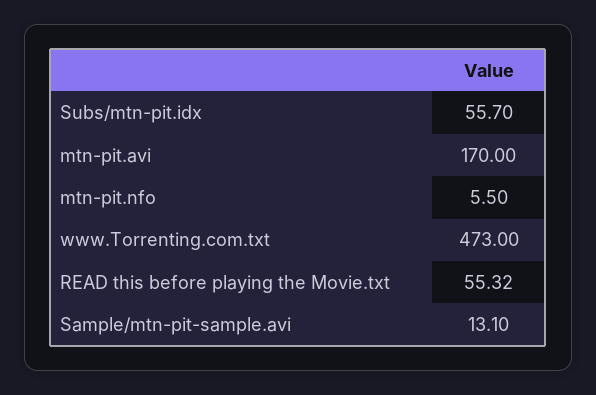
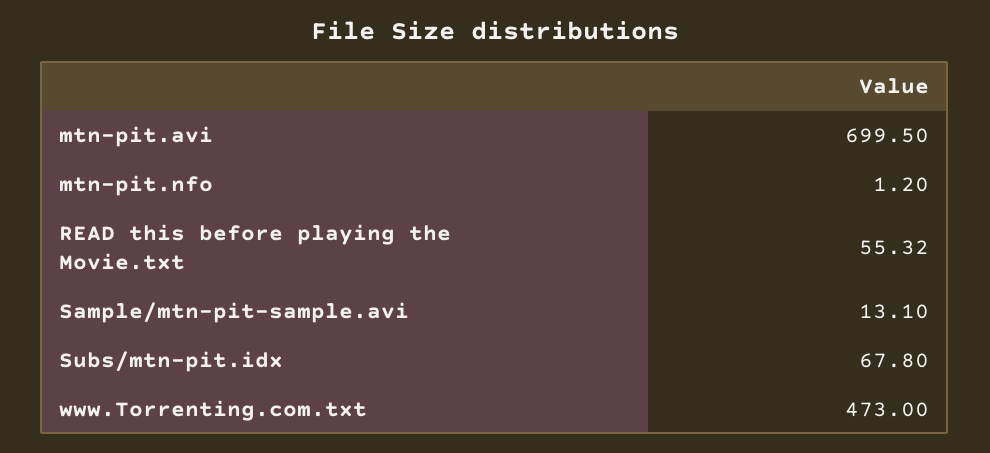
  {
-   "Subs/mtn-pit.idx": 55.7,
+   "Subs/mtn-pit.idx": 67.8,
-   "mtn-pit.avi": 170,
+   "mtn-pit.avi": 699.5,
-   "mtn-pit.nfo": 5.5,
+   "mtn-pit.nfo": 1.2,
    "www.Torrenting.com.txt": 473,
    "READ this before playing the Movie.txt": 55.32,
    "Sample/mtn-pit-sample.avi": 13.1
  }

